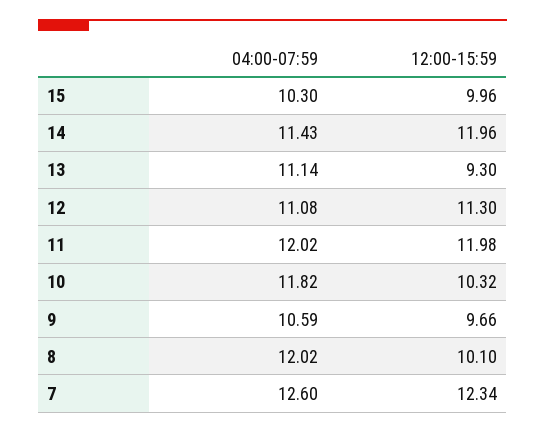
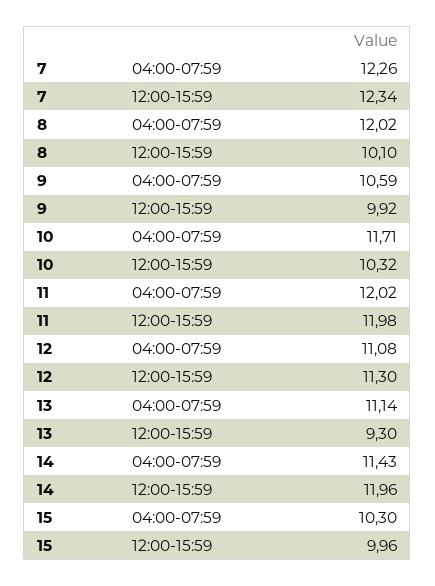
  {
    "04:00-07:59": {
      "15": 10.3,
      "14": 11.43,
      "13": 11.14,
      "12": 11.08,
      "11": 12.02,
-     "10": 11.82,
+     "10": 11.71,
      "9": 10.59,
      "8": 12.02,
-     "7": 12.6
+     "7": 12.26
    },
    "12:00-15:59": {
      "15": 9.96,
      "14": 11.96,
      "13": 9.3,
      "12": 11.3,
      "11": 11.98,
      "10": 10.32,
-     "9": 9.66,
+     "9": 9.92,
      "8": 10.1,
      "7": 12.34
    }
  }

